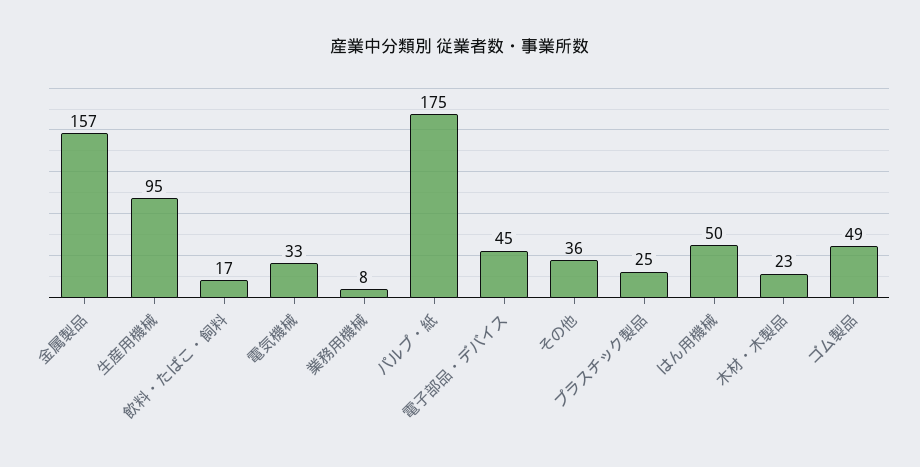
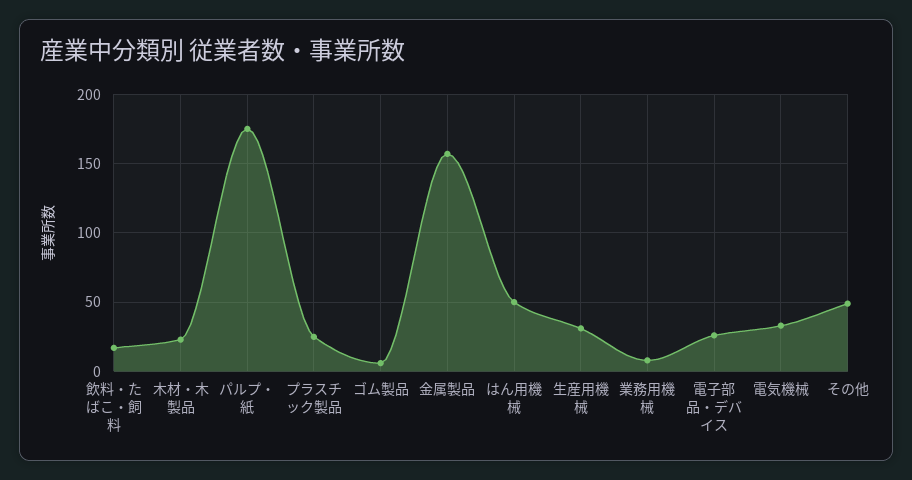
  {
    "金属製品": 157,
-   "生産用機械": 95,
+   "生産用機械": 30,
    "飲料・たばこ・飼料": 17,
    "電気機械": 33,
    "業務用機械": 8,
    "パルプ・紙": 175,
-   "電子部品・デバイス": 45,
+   "電子部品・デバイス": 25,
-   "その他": 36,
+   "その他": 50,
    "プラスチック製品": 25,
    "はん用機械": 50,
    "木材・木製品": 23,
-   "ゴム製品": 49
+   "ゴム製品": 5
  }

